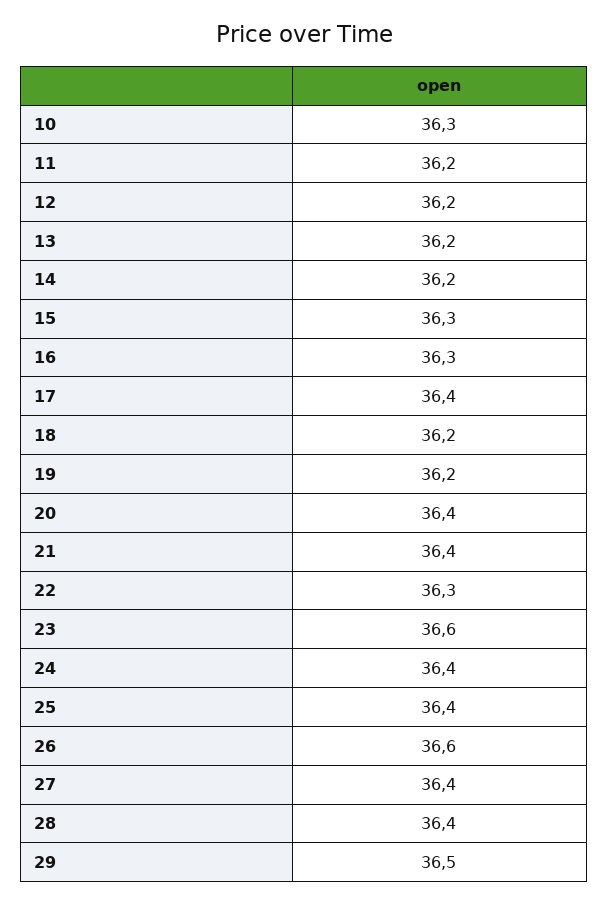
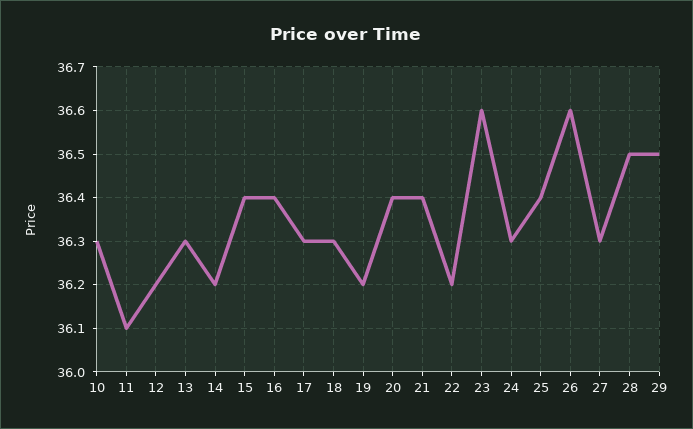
  {
    "10": 36.3,
-   "11": 36.2,
+   "11": 36.1,
    "12": 36.2,
-   "13": 36.2,
+   "13": 36.3,
    "14": 36.2,
-   "15": 36.3,
+   "15": 36.4,
-   "16": 36.3,
+   "16": 36.4,
-   "17": 36.4,
+   "17": 36.3,
-   "18": 36.2,
+   "18": 36.3,
    "19": 36.2,
    "20": 36.4,
    "21": 36.4,
-   "22": 36.3,
+   "22": 36.2,
    "23": 36.6,
-   "24": 36.4,
+   "24": 36.3,
    "25": 36.4,
    "26": 36.6,
-   "27": 36.4,
+   "27": 36.3,
-   "28": 36.4,
+   "28": 36.5,
    "29": 36.5
  }

